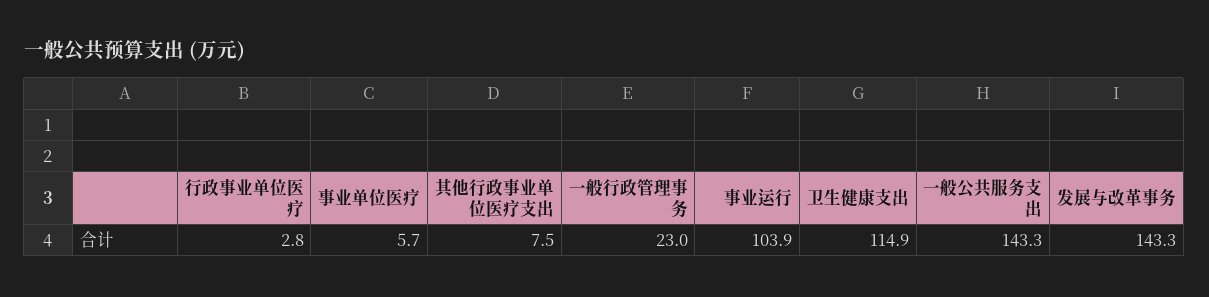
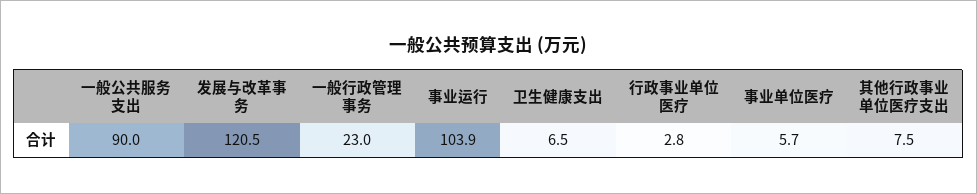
  {
    "行政事业单位医疗": 2.8,
    "事业单位医疗": 5.7,
    "其他行政事业单位医疗支出": 7.5,
    "一般行政管理事务": 23,
    "事业运行": 103.9,
-   "卫生健康支出": 114.9,
+   "卫生健康支出": 6.5,
-   "一般公共服务支出": 143.3,
+   "一般公共服务支出": 90,
-   "发展与改革事务": 143.3
+   "发展与改革事务": 120.5
  }

